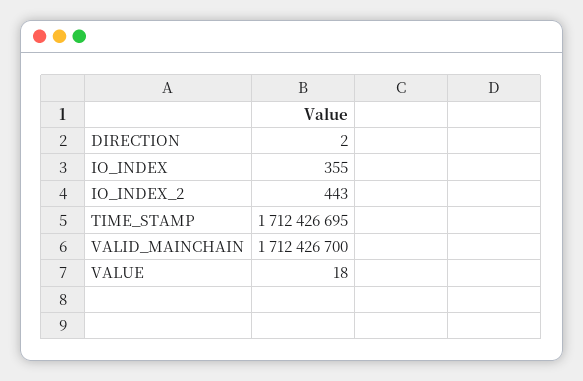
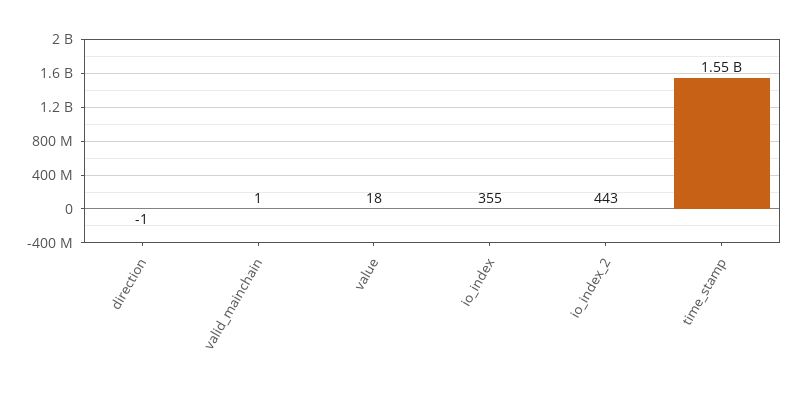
  {
-   "DIRECTION": 2,
+   "DIRECTION": -1,
    "IO_INDEX": 355,
    "IO_INDEX_2": 443,
-   "TIME_STAMP": 1712426695,
+   "TIME_STAMP": 1550000000,
-   "VALID_MAINCHAIN": 1712426700,
+   "VALID_MAINCHAIN": 1,
    "VALUE": 18
  }

